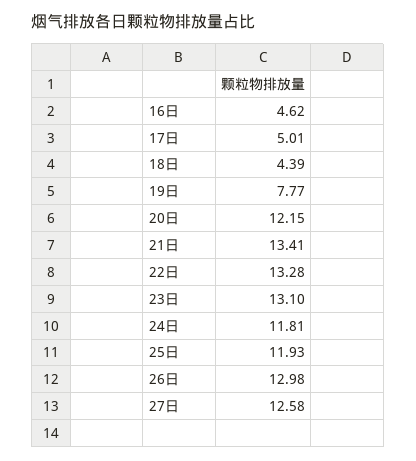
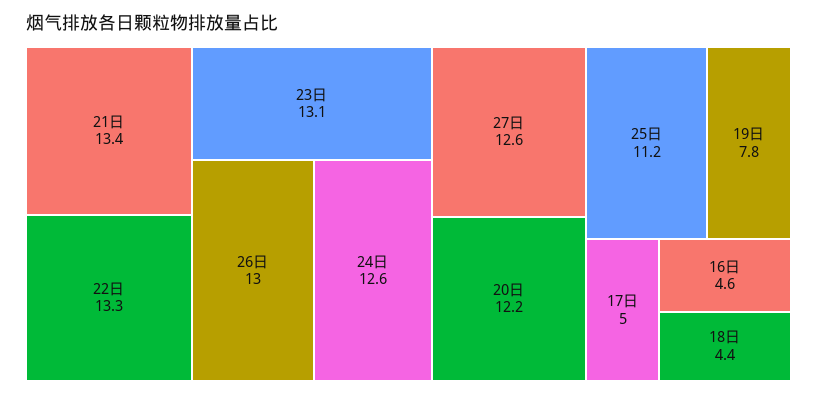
  {
    "16日": 4.62,
    "17日": 5.01,
    "18日": 4.39,
    "19日": 7.77,
    "20日": 12.15,
    "21日": 13.41,
    "22日": 13.28,
    "23日": 13.1,
-   "24日": 11.81,
+   "24日": 12.6,
-   "25日": 11.93,
+   "25日": 11.2,
    "26日": 12.98,
    "27日": 12.58
  }

